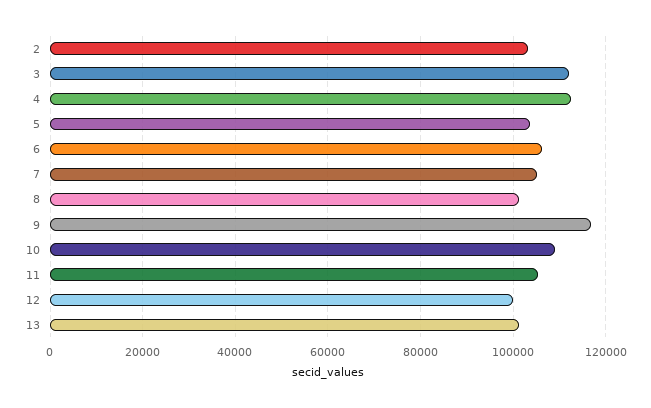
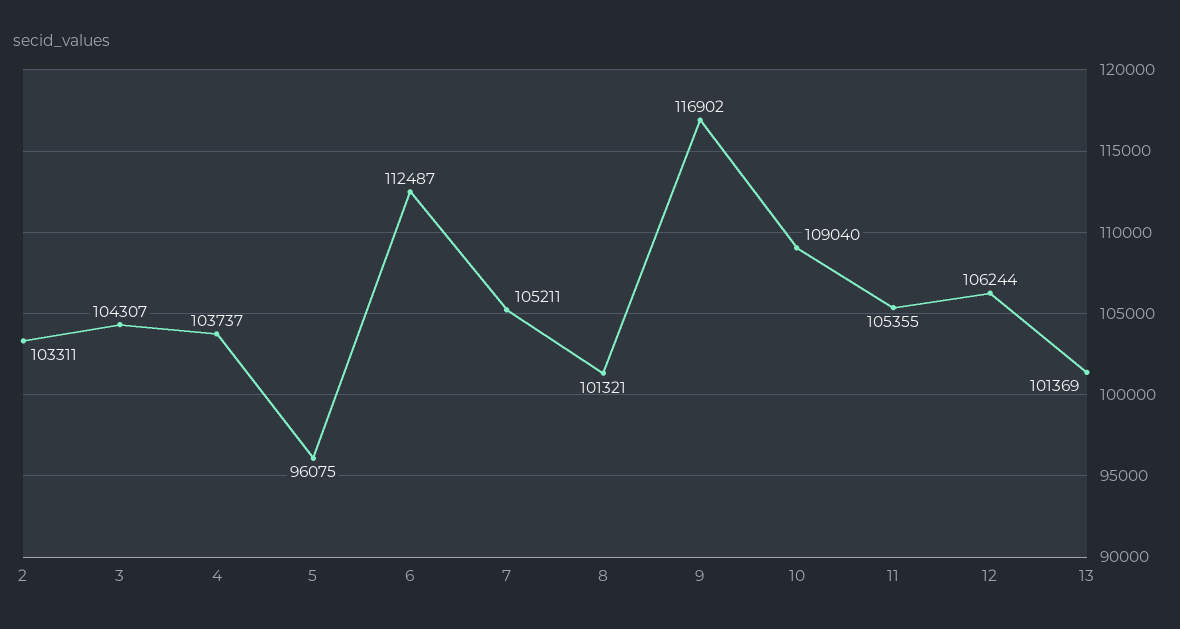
  {
    "2": 103311,
-   "3": 112000,
+   "3": 104307,
-   "4": 112000,
+   "4": 103737,
-   "5": 104000,
+   "5": 96075,
-   "6": 106000,
+   "6": 112487,
    "7": 105211,
    "8": 101321,
    "9": 116902,
    "10": 109040,
    "11": 105355,
-   "12": 100000,
+   "12": 106244,
    "13": 101369
  }

